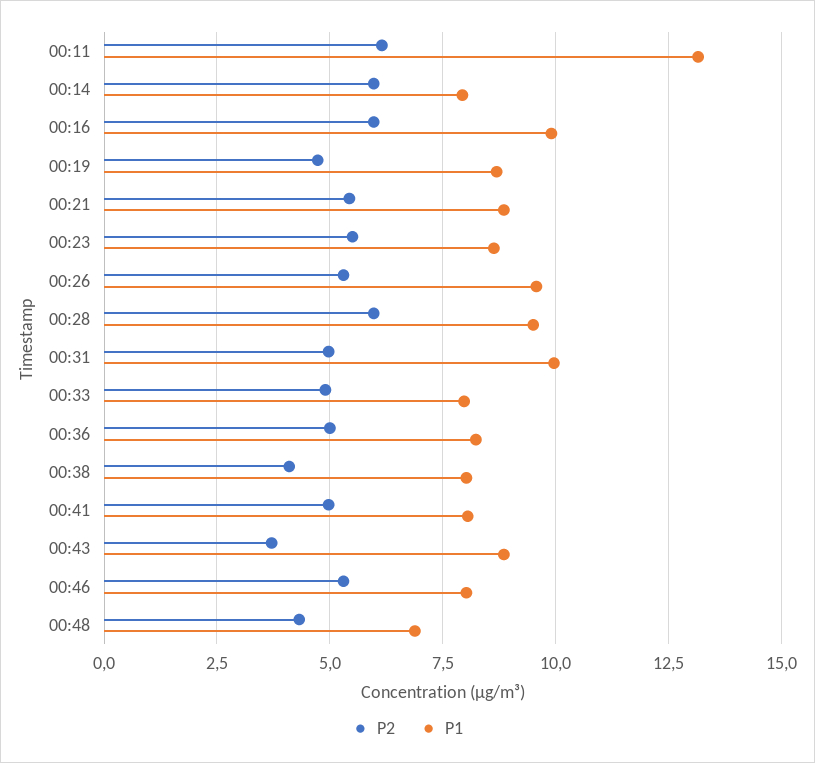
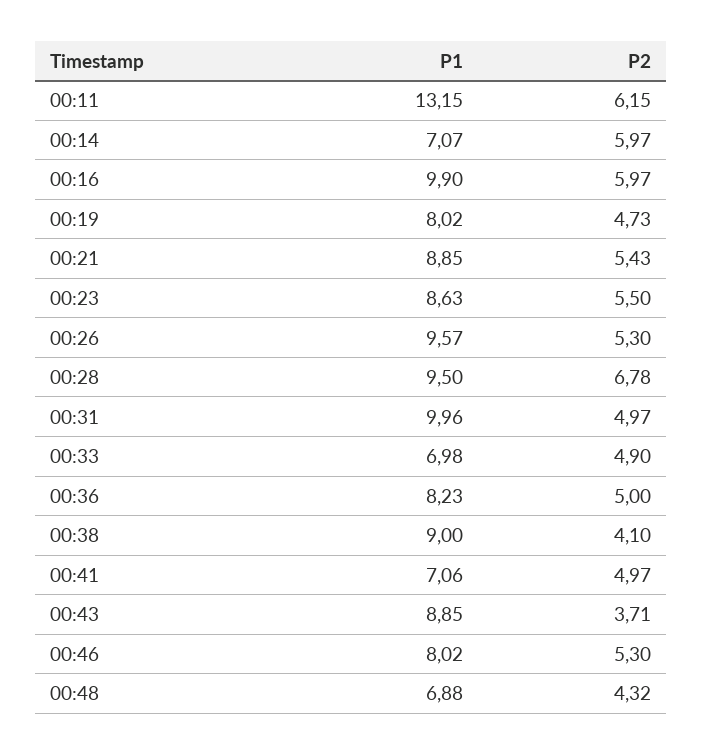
  {
    "P2": {
      "00:11": 6.15,
      "00:14": 5.97,
      "00:16": 5.97,
      "00:19": 4.73,
      "00:21": 5.43,
      "00:23": 5.5,
      "00:26": 5.3,
-     "00:28": 6,
+     "00:28": 6.78,
      "00:31": 4.97,
      "00:33": 4.9,
      "00:36": 5,
      "00:38": 4.1,
      "00:41": 4.97,
      "00:43": 3.71,
      "00:46": 5.3,
      "00:48": 4.32
    },
    "P1": {
      "00:11": 13.15,
-     "00:14": 8,
+     "00:14": 7.07,
      "00:16": 9.9,
-     "00:19": 8.75,
+     "00:19": 8.02,
      "00:21": 8.85,
      "00:23": 8.63,
      "00:26": 9.57,
      "00:28": 9.5,
      "00:31": 9.96,
-     "00:33": 8,
+     "00:33": 6.98,
      "00:36": 8.23,
-     "00:38": 8,
+     "00:38": 9,
-     "00:41": 8,
+     "00:41": 7.06,
      "00:43": 8.85,
      "00:46": 8.02,
      "00:48": 6.88
    }
  }

